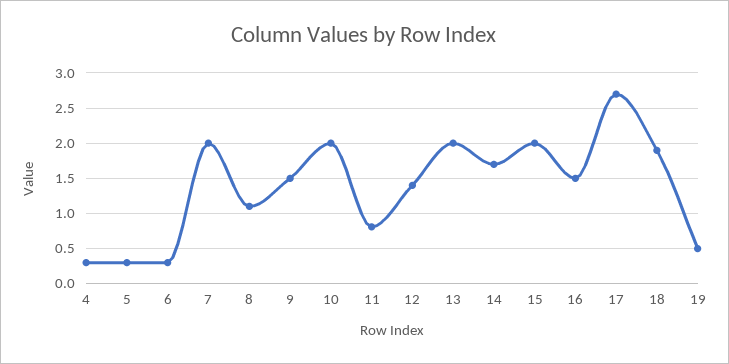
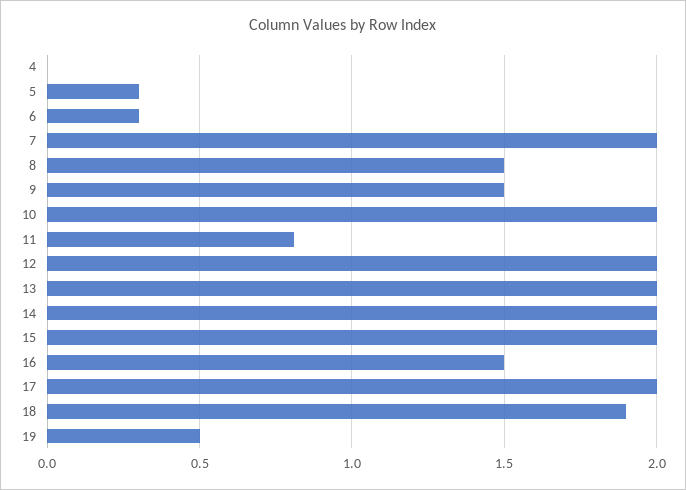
  {
-   "4": 0.3,
+   "4": 0,
    "5": 0.3,
    "6": 0.3,
    "7": 2,
-   "8": 1.1,
+   "8": 1.5,
    "9": 1.5,
    "10": 2,
    "11": 0.8,
-   "12": 1.4,
+   "12": 2,
    "13": 2,
-   "14": 1.7,
+   "14": 2,
    "15": 2,
    "16": 1.5,
-   "17": 2.7,
+   "17": 2,
    "18": 1.9,
    "19": 0.5
  }

